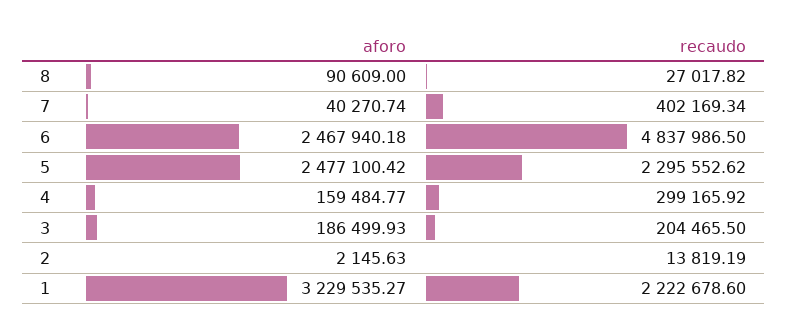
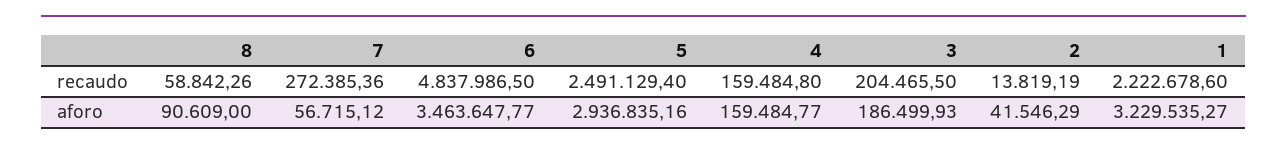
  {
    "aforo": {
      "8": 90609,
-     "7": 40270.74,
+     "7": 56715.12,
-     "6": 2467940.18,
+     "6": 3463647.77,
-     "5": 2477100.42,
+     "5": 2936835.16,
      "4": 159484.77,
      "3": 186499.93,
-     "2": 2145.63,
+     "2": 41546.29,
      "1": 3229535.27
    },
    "recaudo": {
-     "8": 27017.82,
+     "8": 58842.26,
-     "7": 402169.34,
+     "7": 272385.36,
      "6": 4837986.5,
-     "5": 2295552.62,
+     "5": 2491129.4,
-     "4": 299165.92,
+     "4": 159484.8,
      "3": 204465.5,
      "2": 13819.19,
      "1": 2222678.6
    }
  }

